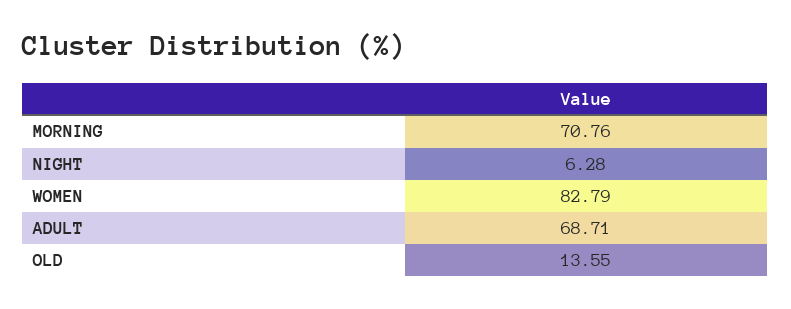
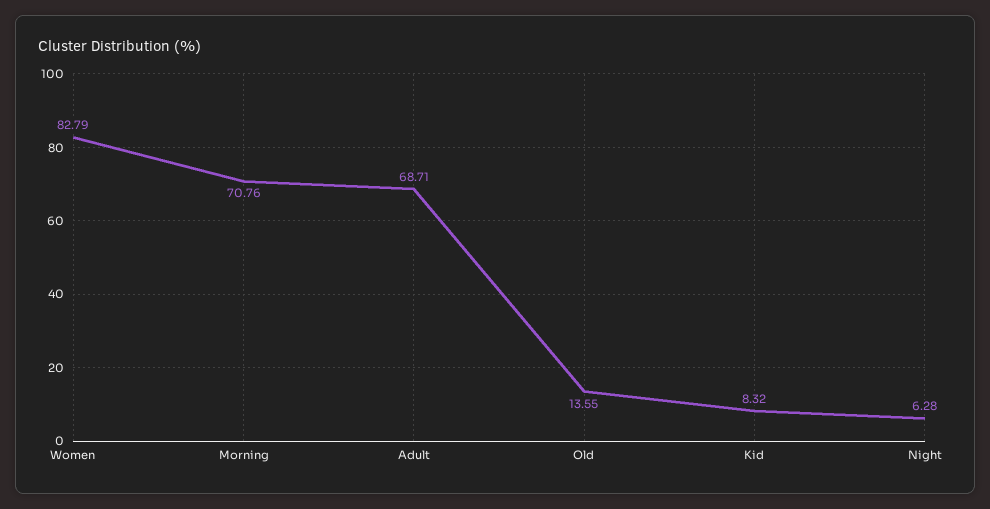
  {
    "MORNING": 70.76,
    "NIGHT": 6.28,
    "WOMEN": 82.79,
    "ADULT": 68.71,
-   "OLD": 13.55
+   "OLD": 13.55,
+   "Kid": 8.32
  }

